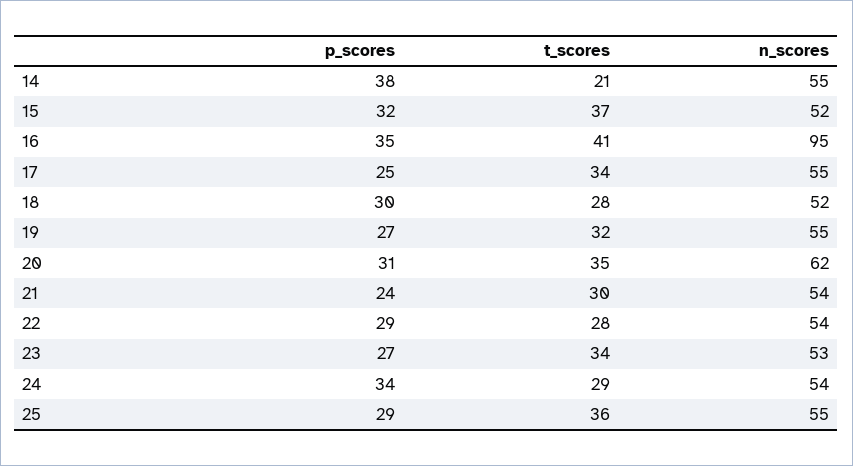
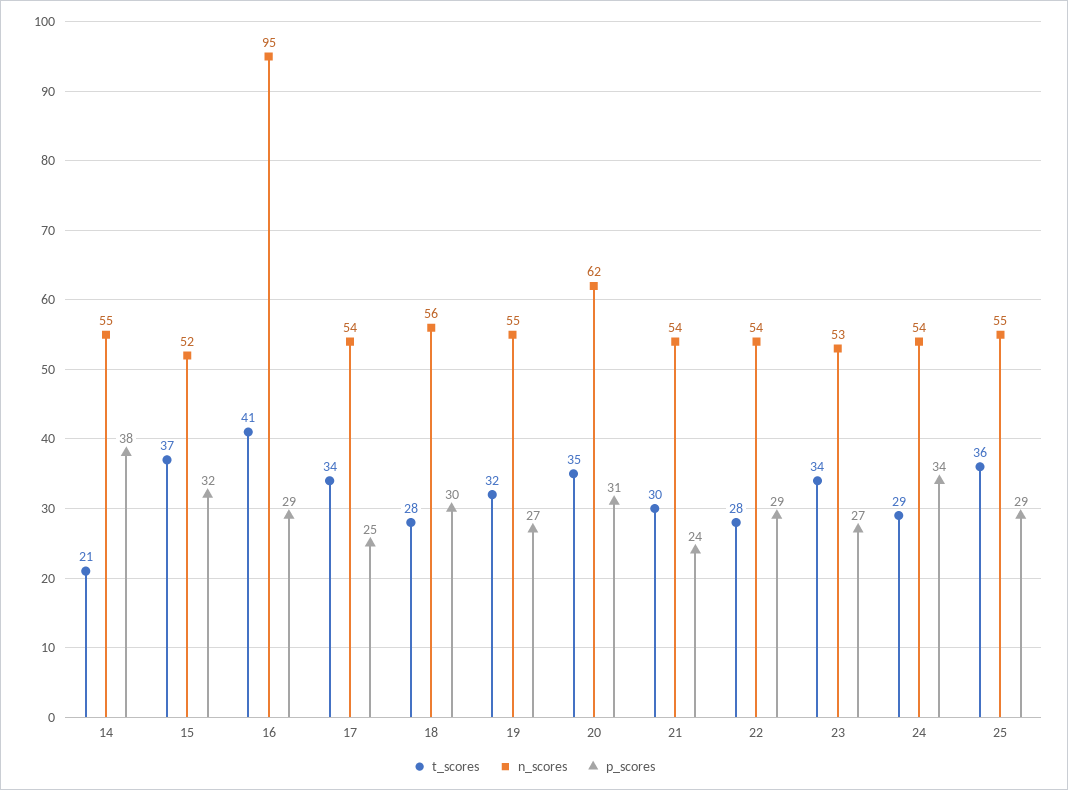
  {
    "p_scores": {
      "14": 38,
      "15": 32,
-     "16": 35,
+     "16": 29,
      "17": 25,
      "18": 30,
      "19": 27,
      "20": 31,
      "21": 24,
      "22": 29,
      "23": 27,
      "24": 34,
      "25": 29
    },
    "t_scores": {
      "14": 21,
      "15": 37,
      "16": 41,
      "17": 34,
      "18": 28,
      "19": 32,
      "20": 35,
      "21": 30,
      "22": 28,
      "23": 34,
      "24": 29,
      "25": 36
    },
    "n_scores": {
      "14": 55,
      "15": 52,
      "16": 95,
-     "17": 55,
+     "17": 54,
-     "18": 52,
+     "18": 56,
      "19": 55,
      "20": 62,
      "21": 54,
      "22": 54,
      "23": 53,
      "24": 54,
      "25": 55
    }
  }

